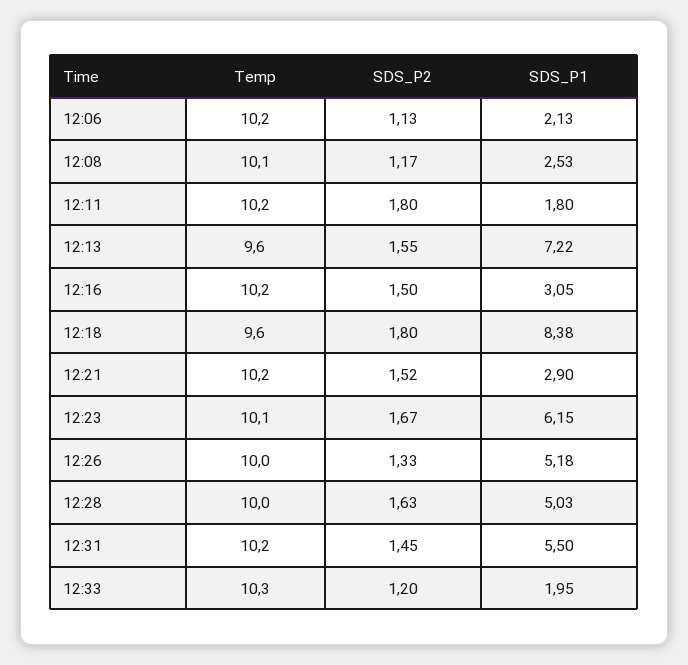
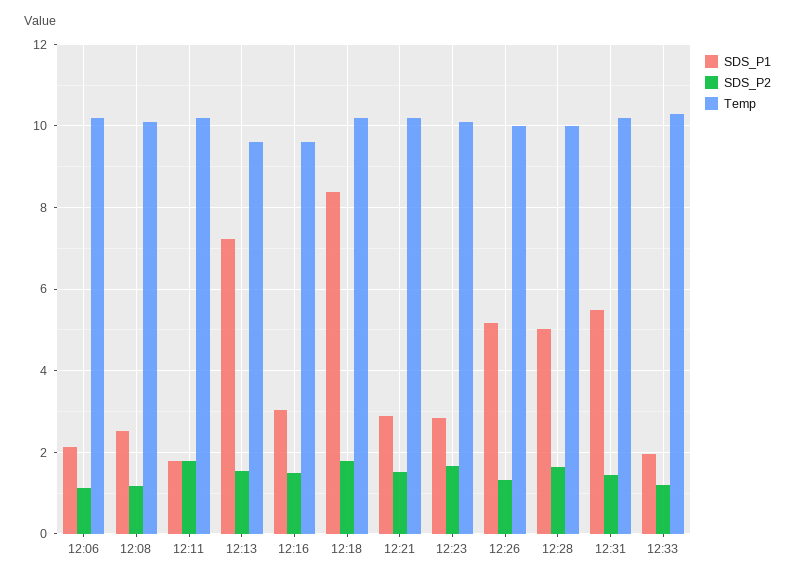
  {
    "Temp": {
      "12:06": 10.2,
      "12:08": 10.1,
      "12:11": 10.2,
      "12:13": 9.6,
-     "12:16": 10.2,
+     "12:16": 9.6,
-     "12:18": 9.6,
+     "12:18": 10.2,
      "12:21": 10.2,
      "12:23": 10.1,
      "12:26": 10,
      "12:28": 10,
      "12:31": 10.2,
      "12:33": 10.3
    },
    "SDS_P2": {
      "12:06": 1.13,
      "12:08": 1.17,
      "12:11": 1.8,
      "12:13": 1.55,
      "12:16": 1.5,
      "12:18": 1.8,
      "12:21": 1.52,
      "12:23": 1.67,
      "12:26": 1.33,
      "12:28": 1.63,
      "12:31": 1.45,
      "12:33": 1.2
    },
    "SDS_P1": {
      "12:06": 2.13,
      "12:08": 2.53,
      "12:11": 1.8,
      "12:13": 7.22,
      "12:16": 3.05,
      "12:18": 8.38,
      "12:21": 2.9,
-     "12:23": 6.15,
+     "12:23": 2.8,
      "12:26": 5.18,
      "12:28": 5.03,
      "12:31": 5.5,
      "12:33": 1.95
    }
  }

